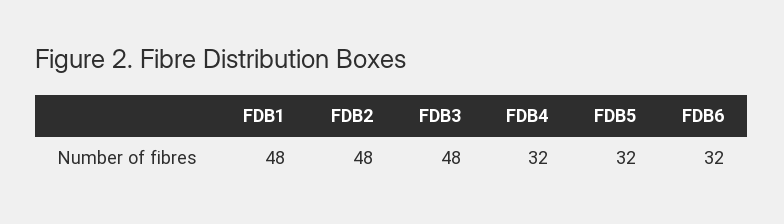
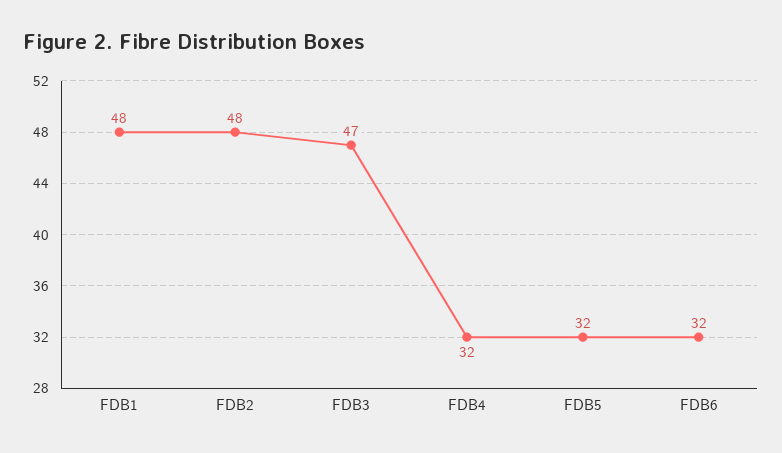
  {
    "FDB1": 48,
    "FDB2": 48,
-   "FDB3": 48,
+   "FDB3": 47,
    "FDB4": 32,
    "FDB5": 32,
    "FDB6": 32
  }

